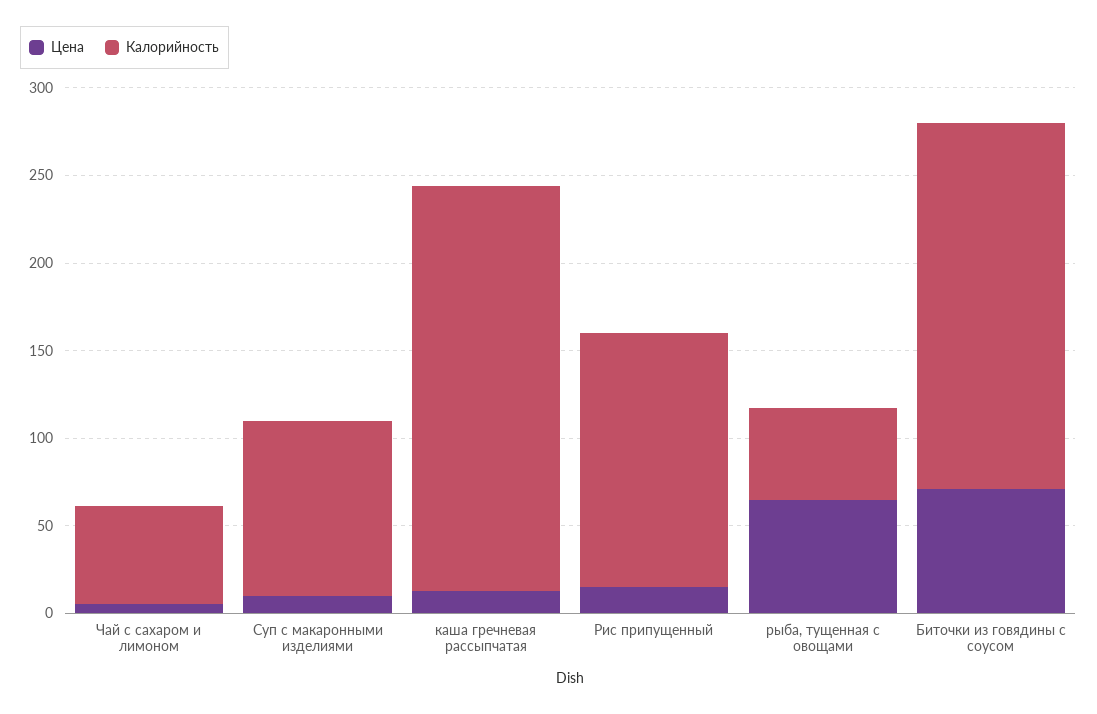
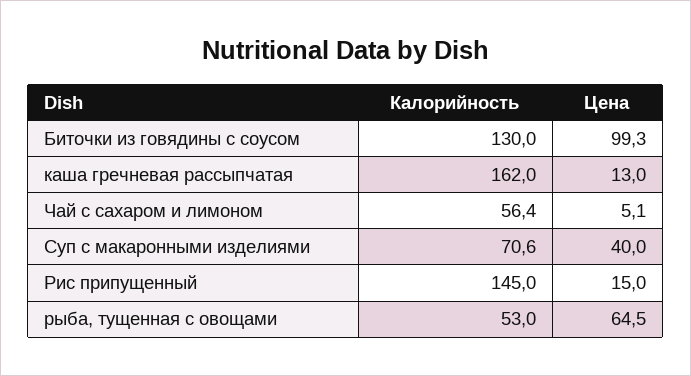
  {
    "Цена": {
      "Чай с сахаром и лимоном": 5.1,
-     "Суп с макаронными изделиями": 10,
+     "Суп с макаронными изделиями": 40,
      "каша гречневая рассыпчатая": 13,
      "Рис припущенный": 15,
      "рыба, тущенная с овощами": 64.5,
-     "Биточки из говядины с соусом": 70
+     "Биточки из говядины с соусом": 99.3
    },
    "Калорийность": {
      "Чай с сахаром и лимоном": 56.4,
-     "Суп с макаронными изделиями": 100,
+     "Суп с макаронными изделиями": 70.6,
-     "каша гречневая рассыпчатая": 230,
+     "каша гречневая рассыпчатая": 162,
      "Рис припущенный": 145,
      "рыба, тущенная с овощами": 53,
-     "Биточки из говядины с соусом": 210
+     "Биточки из говядины с соусом": 130
    }
  }

